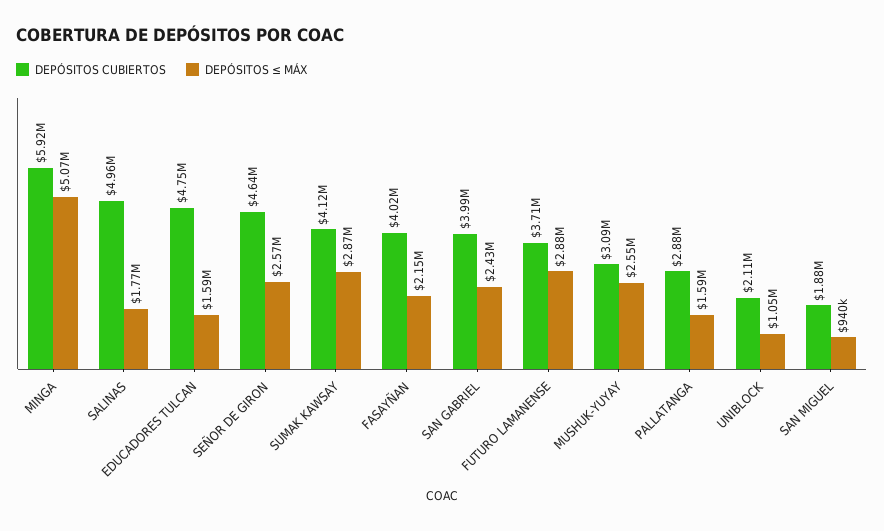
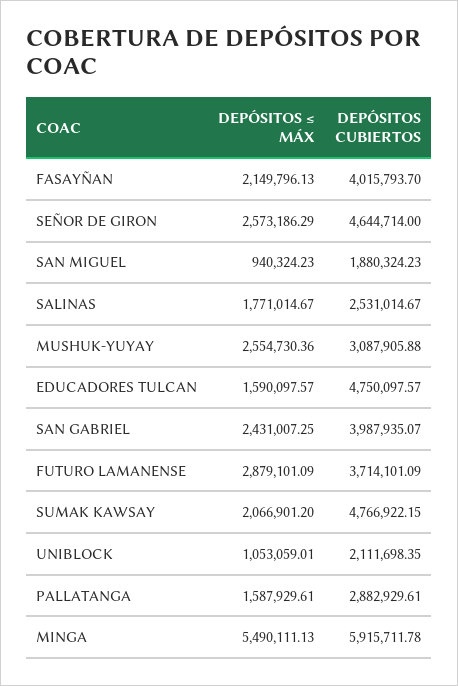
  {
    "DEPÓSITOS CUBIERTOS": {
      "MINGA": 5915711.78,
-     "SALINAS": 4960000,
+     "SALINAS": 2531014.67,
      "EDUCADORES TULCAN": 4750097.57,
      "SEÑOR DE GIRON": 4644714,
-     "SUMAK KAWSAY": 4120000,
+     "SUMAK KAWSAY": 4766922.15,
      "FASAYÑAN": 4015793.7,
      "SAN GABRIEL": 3987935.07,
      "FUTURO LAMANENSE": 3714101.09,
      "MUSHUK-YUYAY": 3087905.88,
      "PALLATANGA": 2882929.61,
      "UNIBLOCK": 2111698.35,
      "SAN MIGUEL": 1880324.23
    },
    "DEPÓSITOS ≤ MÁX": {
-     "MINGA": 5070000,
+     "MINGA": 5490111.13,
      "SALINAS": 1771014.67,
      "EDUCADORES TULCAN": 1590097.57,
      "SEÑOR DE GIRON": 2573186.29,
-     "SUMAK KAWSAY": 2870000,
+     "SUMAK KAWSAY": 2066901.2,
      "FASAYÑAN": 2149796.13,
      "SAN GABRIEL": 2431007.25,
      "FUTURO LAMANENSE": 2879101.09,
      "MUSHUK-YUYAY": 2554730.36,
      "PALLATANGA": 1587929.61,
      "UNIBLOCK": 1053059.01,
      "SAN MIGUEL": 940324.23
    }
  }

